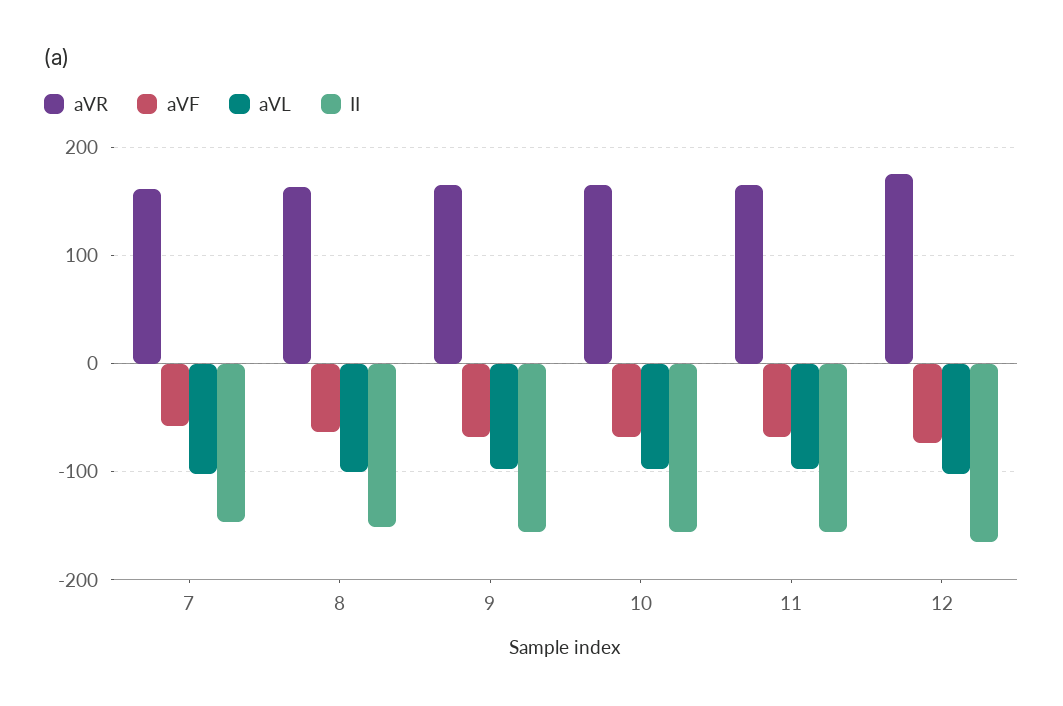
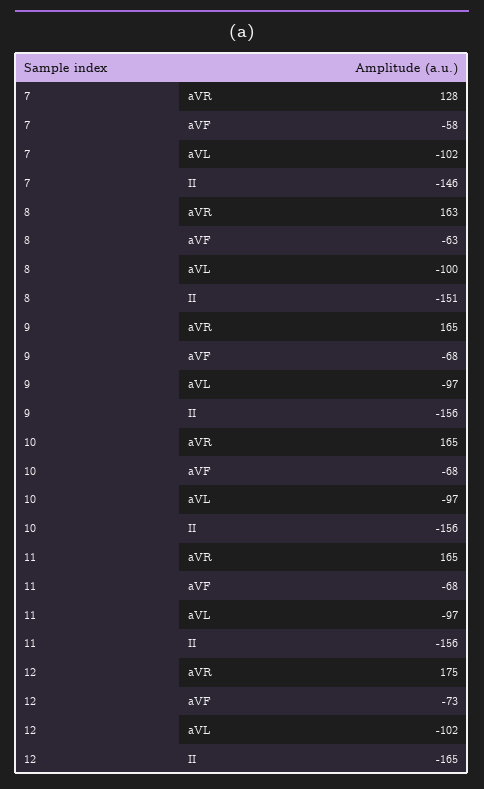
  {
    "aVR": {
-     "7": 160,
+     "7": 128,
      "8": 163,
      "9": 165,
      "10": 165,
      "11": 165,
      "12": 175
    },
    "aVF": {
      "7": -58,
      "8": -63,
      "9": -68,
      "10": -68,
      "11": -68,
      "12": -73
    },
    "aVL": {
      "7": -102,
      "8": -100,
      "9": -97,
      "10": -97,
      "11": -97,
      "12": -102
    },
    "II": {
      "7": -146,
      "8": -151,
      "9": -156,
      "10": -156,
      "11": -156,
      "12": -165
    }
  }

